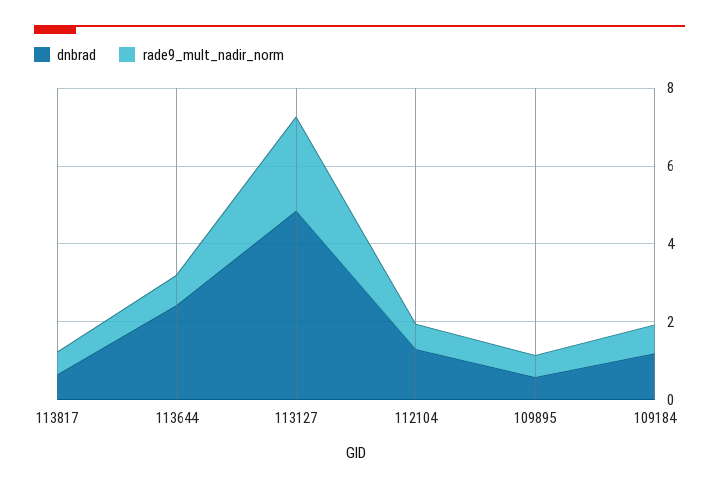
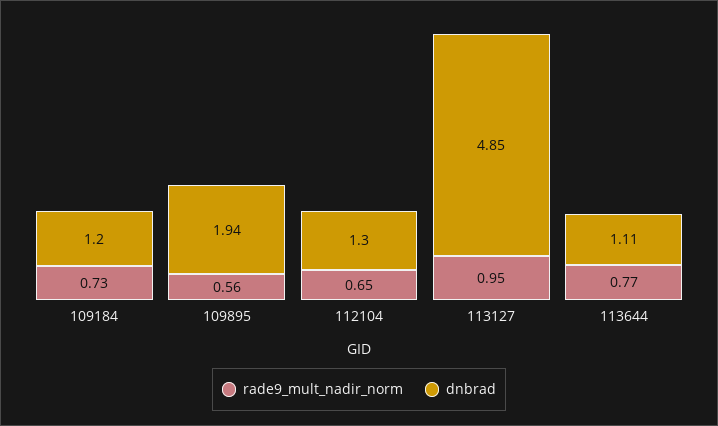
  {
    "dnbrad": {
-     "113817": 0.5,
-     "113644": 2.5,
+     "113644": 1.11,
      "113127": 4.85,
      "112104": 1.3,
-     "109895": 0.5,
+     "109895": 1.94,
      "109184": 1.2
    },
    "rade9_mult_nadir_norm": {
-     "113817": 0.5,
      "113644": 0.77,
-     "113127": 2.5,
+     "113127": 0.95,
      "112104": 0.65,
      "109895": 0.56,
      "109184": 0.73
    }
  }

